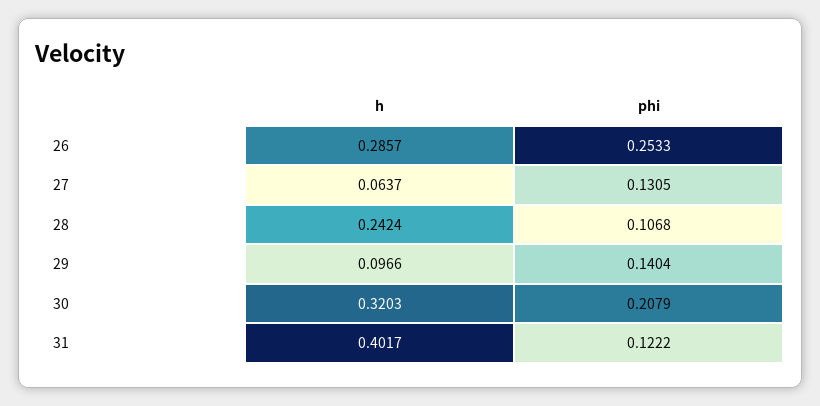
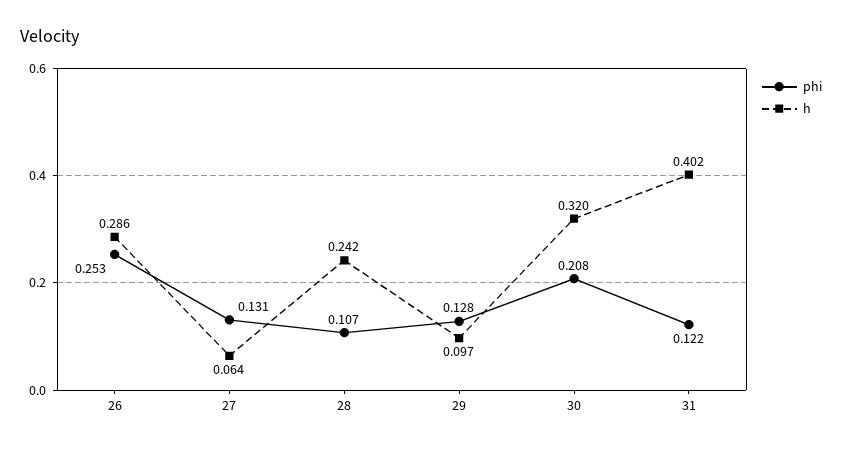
  {
    "h": {
      "26": 0.2857,
      "27": 0.0637,
      "28": 0.2424,
      "29": 0.0966,
      "30": 0.3203,
      "31": 0.4017
    },
    "phi": {
      "26": 0.2533,
      "27": 0.1305,
      "28": 0.1068,
-     "29": 0.1404,
+     "29": 0.128,
      "30": 0.2079,
      "31": 0.1222
    }
  }

